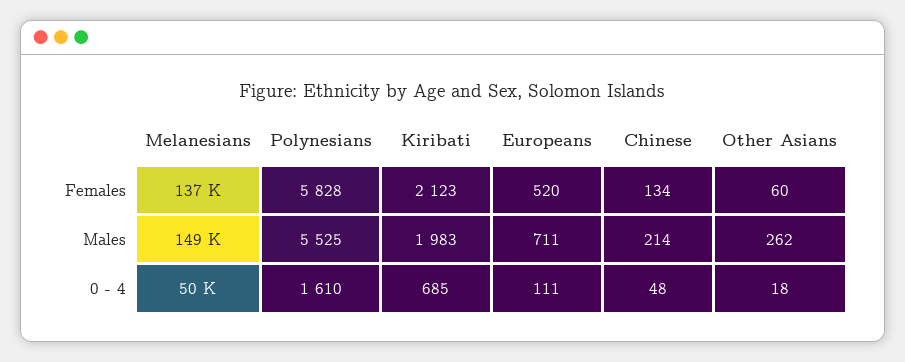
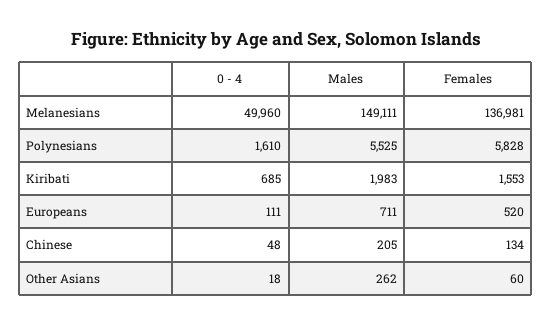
  {
    "Melanesians": {
      "Females": 136981,
      "Males": 149111,
      "0 - 4": 49960
    },
    "Polynesians": {
      "Females": 5828,
      "Males": 5525,
      "0 - 4": 1610
    },
    "Kiribati": {
-     "Females": 2123,
+     "Females": 1553,
      "Males": 1983,
      "0 - 4": 685
    },
    "Europeans": {
      "Females": 520,
      "Males": 711,
      "0 - 4": 111
    },
    "Chinese": {
      "Females": 134,
-     "Males": 214,
+     "Males": 205,
      "0 - 4": 48
    },
    "Other Asians": {
      "Females": 60,
      "Males": 262,
      "0 - 4": 18
    }
  }

